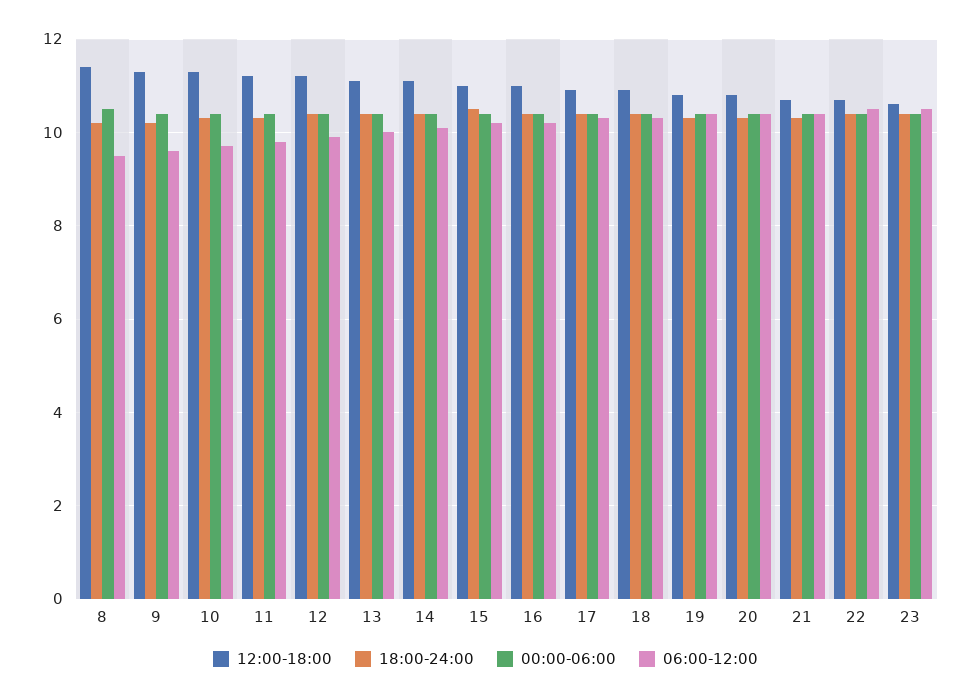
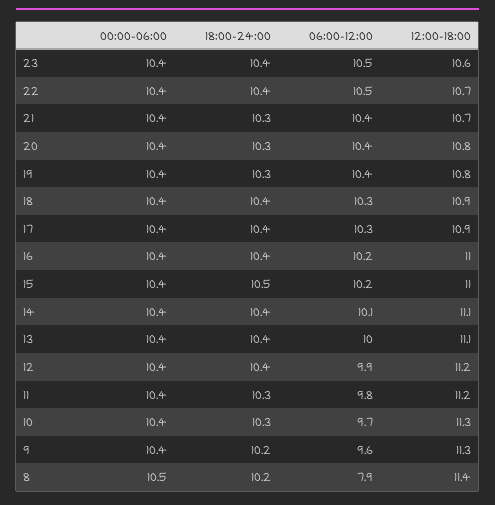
  {
    "12:00-18:00": {
      "8": 11.4,
      "9": 11.3,
      "10": 11.3,
      "11": 11.2,
      "12": 11.2,
      "13": 11.1,
      "14": 11.1,
      "15": 11,
      "16": 11,
      "17": 10.9,
      "18": 10.9,
      "19": 10.8,
      "20": 10.8,
      "21": 10.7,
      "22": 10.7,
      "23": 10.6
    },
    "18:00-24:00": {
      "8": 10.2,
      "9": 10.2,
      "10": 10.3,
      "11": 10.3,
      "12": 10.4,
      "13": 10.4,
      "14": 10.4,
      "15": 10.5,
      "16": 10.4,
      "17": 10.4,
      "18": 10.4,
      "19": 10.3,
      "20": 10.3,
      "21": 10.3,
      "22": 10.4,
      "23": 10.4
    },
    "00:00-06:00": {
      "8": 10.5,
      "9": 10.4,
      "10": 10.4,
      "11": 10.4,
      "12": 10.4,
      "13": 10.4,
      "14": 10.4,
      "15": 10.4,
      "16": 10.4,
      "17": 10.4,
      "18": 10.4,
      "19": 10.4,
      "20": 10.4,
      "21": 10.4,
      "22": 10.4,
      "23": 10.4
    },
    "06:00-12:00": {
-     "8": 9.5,
+     "8": 7.9,
      "9": 9.6,
      "10": 9.7,
      "11": 9.8,
      "12": 9.9,
      "13": 10,
      "14": 10.1,
      "15": 10.2,
      "16": 10.2,
      "17": 10.3,
      "18": 10.3,
      "19": 10.4,
      "20": 10.4,
      "21": 10.4,
      "22": 10.5,
      "23": 10.5
    }
  }

